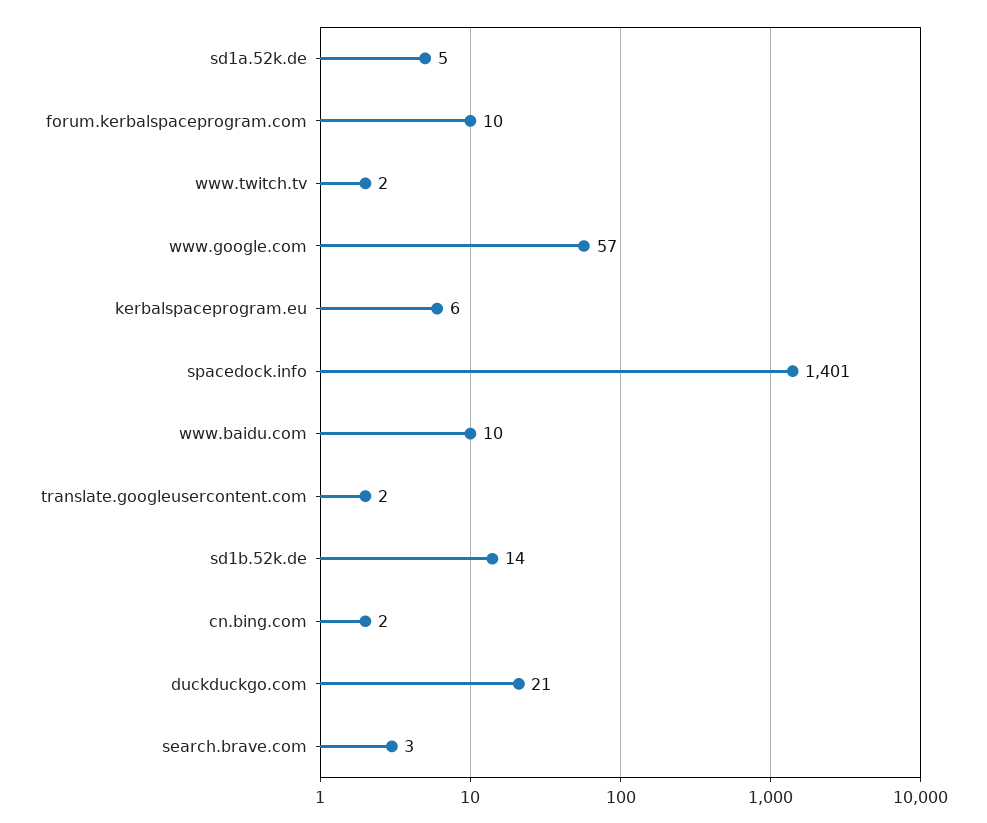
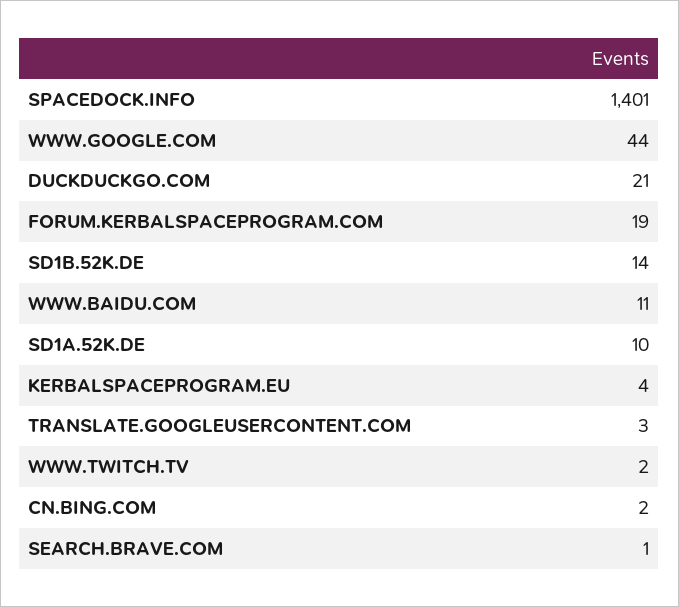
  {
-   "sd1a.52k.de": 5,
+   "sd1a.52k.de": 10,
-   "forum.kerbalspaceprogram.com": 10,
+   "forum.kerbalspaceprogram.com": 19,
    "www.twitch.tv": 2,
-   "www.google.com": 57,
+   "www.google.com": 44,
-   "kerbalspaceprogram.eu": 6,
+   "kerbalspaceprogram.eu": 4,
    "spacedock.info": 1401,
-   "www.baidu.com": 10,
+   "www.baidu.com": 11,
-   "translate.googleusercontent.com": 2,
+   "translate.googleusercontent.com": 3,
    "sd1b.52k.de": 14,
    "cn.bing.com": 2,
    "duckduckgo.com": 21,
-   "search.brave.com": 3
+   "search.brave.com": 1
  }

